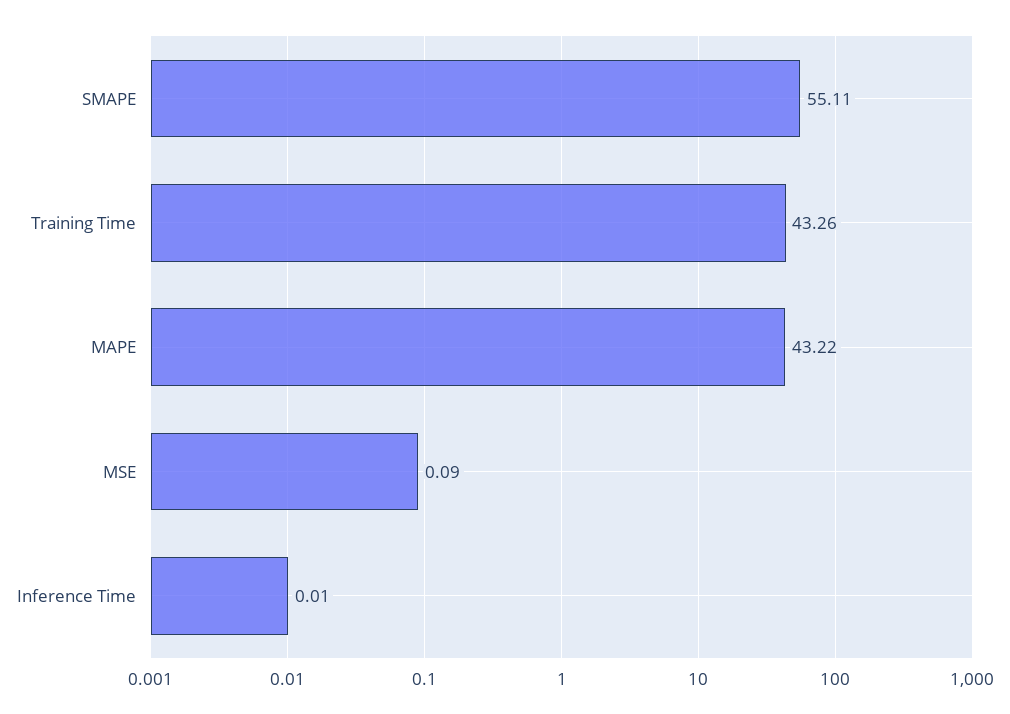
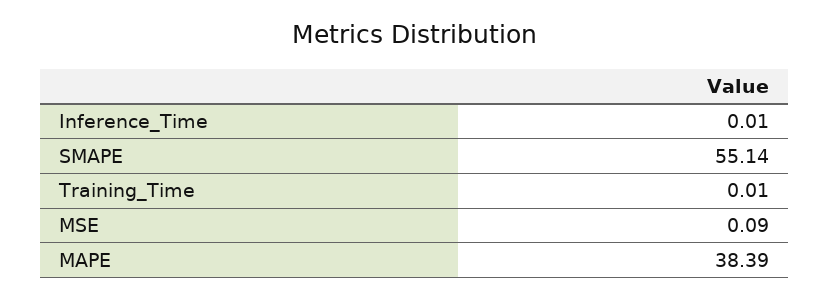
  {
-   "SMAPE": 55.11,
+   "SMAPE": 55.14,
-   "Training Time": 43.26,
+   "Training Time": 0.01,
-   "MAPE": 43.22,
+   "MAPE": 38.39,
    "MSE": 0.09,
    "Inference Time": 0.01
  }

